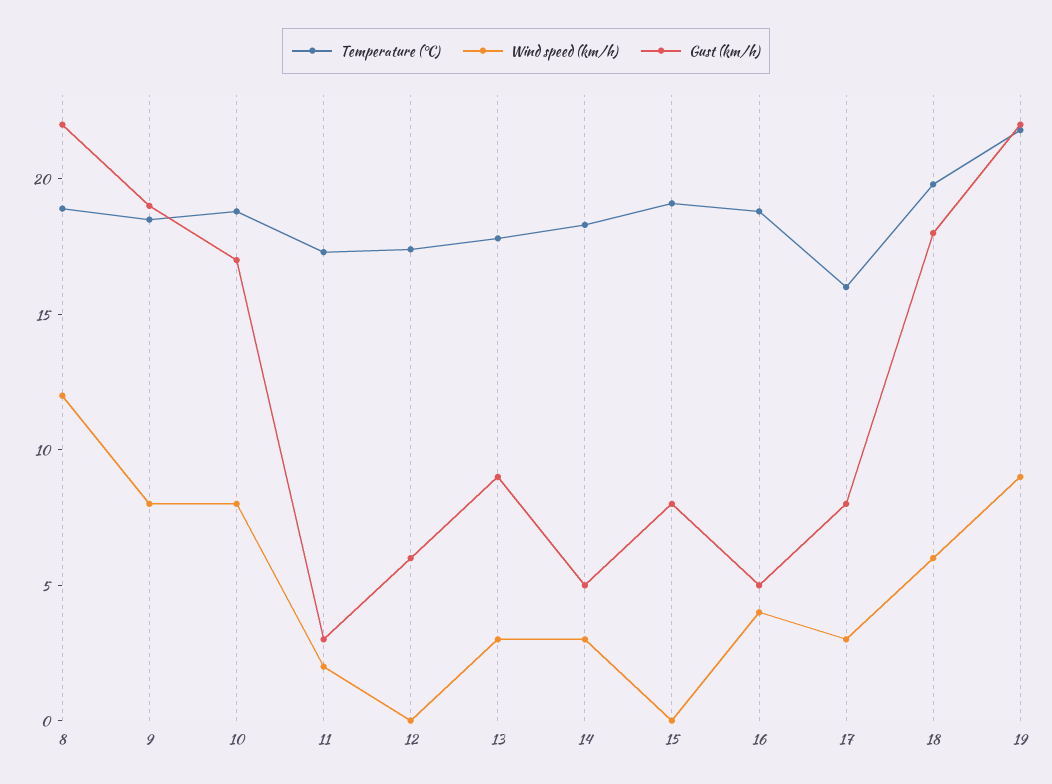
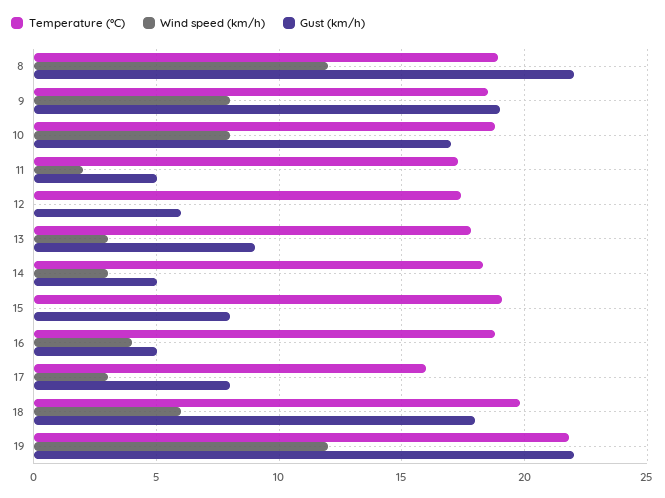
  {
    "Temperature (°C)": {
      "8": 19,
      "9": 18.5,
      "10": 19,
      "11": 17.5,
      "12": 17.5,
      "13": 18,
      "14": 18.5,
      "15": 19,
      "16": 19,
      "17": 16,
      "18": 20,
      "19": 22
    },
    "Wind speed (km/h)": {
      "8": 12,
      "9": 8,
      "10": 8,
      "11": 2,
      "12": 0,
      "13": 3,
      "14": 3,
      "15": 0,
      "16": 4,
      "17": 3,
      "18": 6,
-     "19": 9
+     "19": 12
    },
    "Gust (km/h)": {
      "8": 22,
      "9": 19,
      "10": 17,
-     "11": 3,
+     "11": 5,
      "12": 6,
      "13": 9,
      "14": 5,
      "15": 8,
      "16": 5,
      "17": 8,
      "18": 18,
      "19": 22
    }
  }

